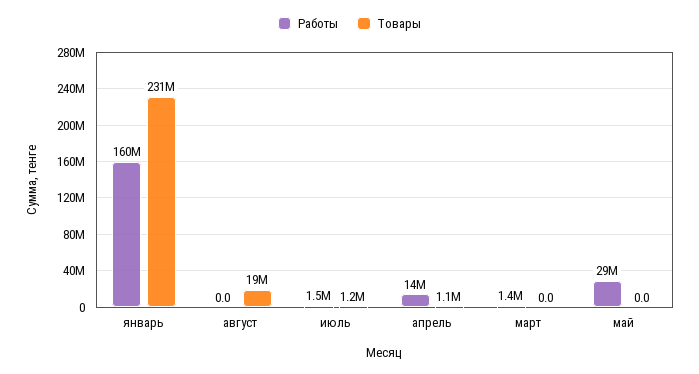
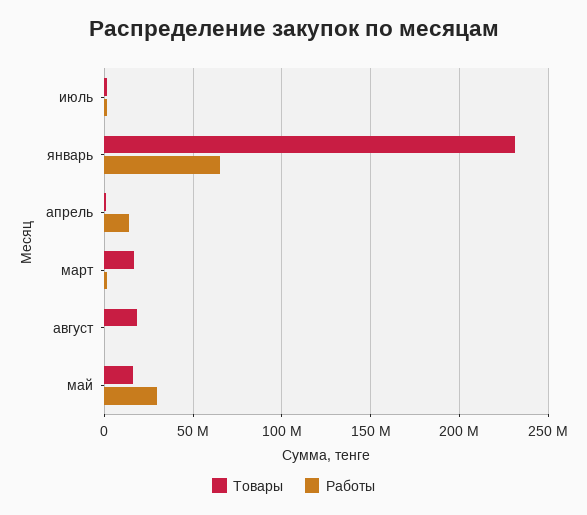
  {
    "Работы": {
-     "январь": 160000000,
+     "январь": 65000000,
      "август": 0,
      "июль": 1500000,
      "апрель": 14000000,
      "март": 1400000,
      "май": 29000000
    },
    "Товары": {
      "январь": 231000000,
      "август": 19000000,
      "июль": 1200000,
      "апрель": 1100000,
-     "март": 0,
+     "март": 15000000,
-     "май": 0
+     "май": 15000000
    }
  }

